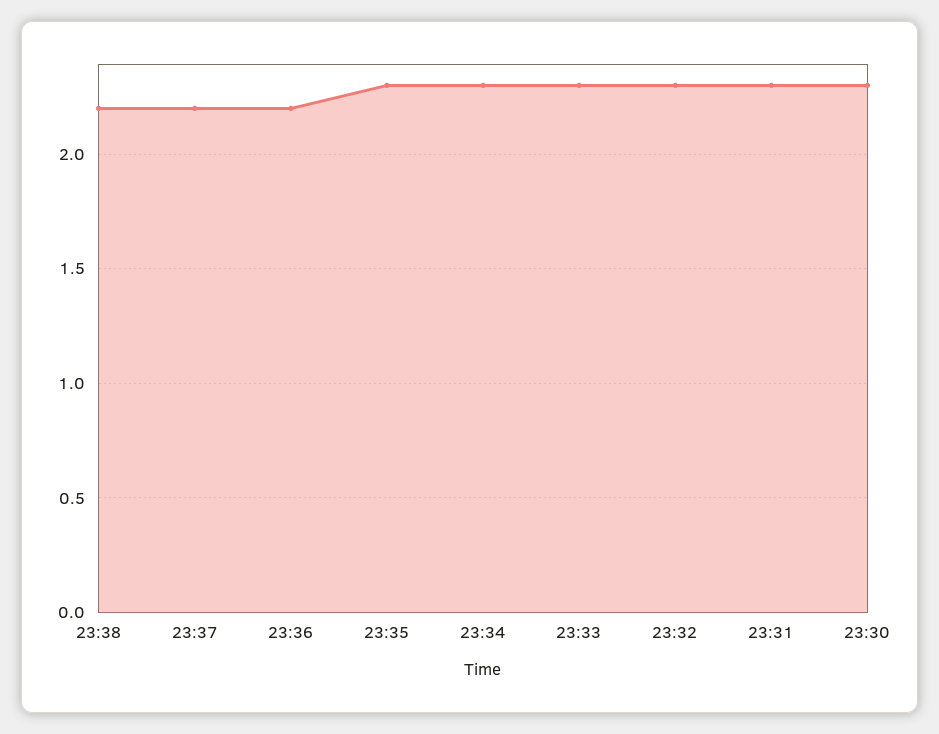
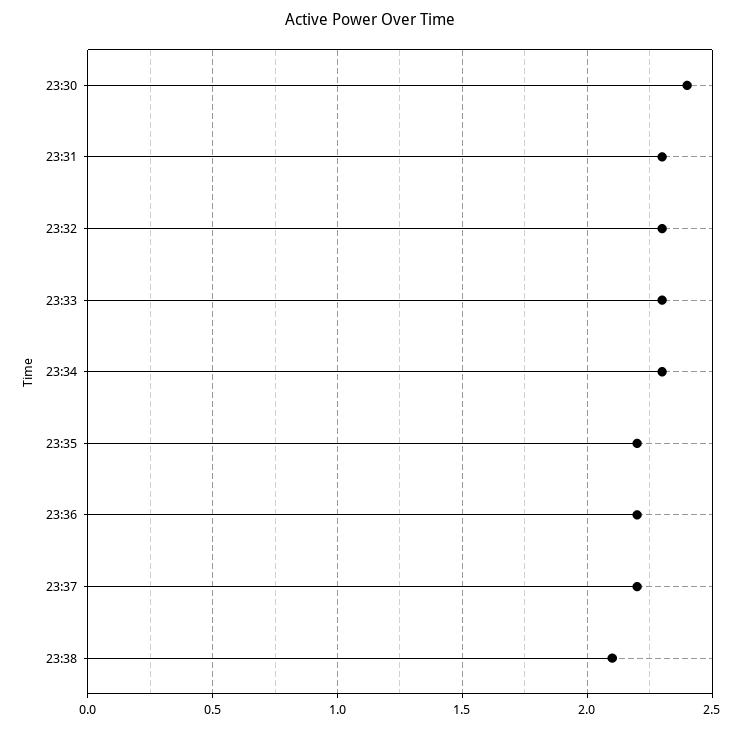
  {
-   "23:38": 2.2,
+   "23:38": 2.1,
    "23:37": 2.2,
    "23:36": 2.2,
-   "23:35": 2.3,
+   "23:35": 2.2,
    "23:34": 2.3,
    "23:33": 2.3,
    "23:32": 2.3,
    "23:31": 2.3,
-   "23:30": 2.3
+   "23:30": 2.4
  }

